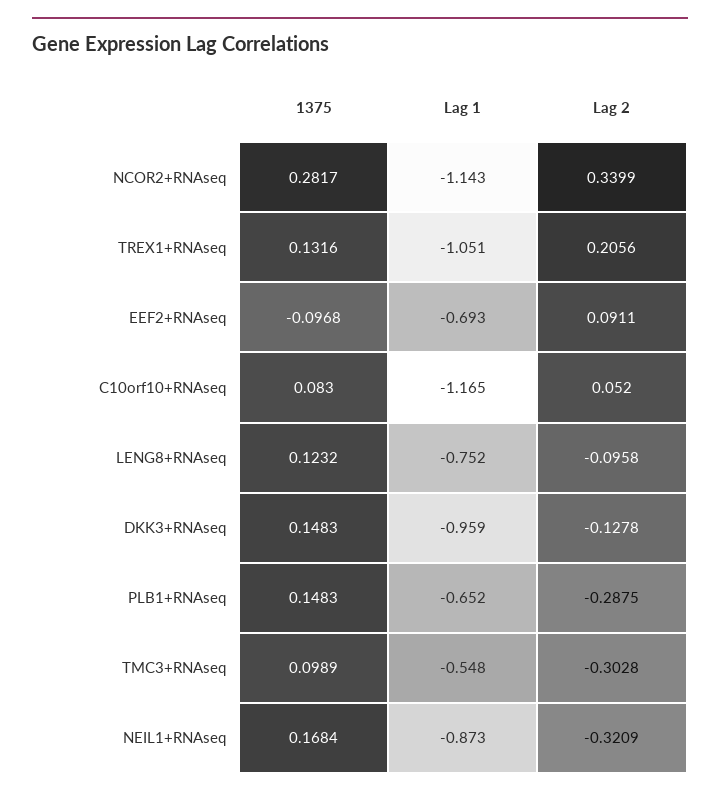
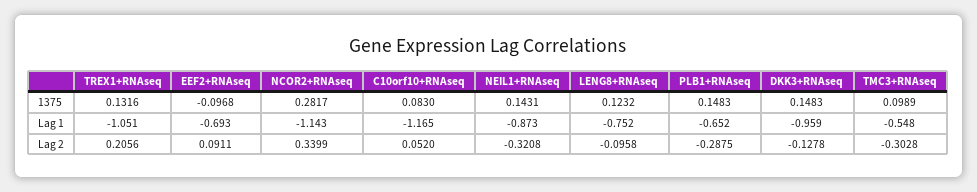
  {
    "1375": {
      "NCOR2+RNAseq": 0.2817,
      "TREX1+RNAseq": 0.1316,
      "EEF2+RNAseq": -0.0968,
      "C10orf10+RNAseq": 0.083,
      "LENG8+RNAseq": 0.1232,
      "DKK3+RNAseq": 0.1483,
      "PLB1+RNAseq": 0.1483,
      "TMC3+RNAseq": 0.0989,
-     "NEIL1+RNAseq": 0.1684
+     "NEIL1+RNAseq": 0.1431
    },
    "Lag 1": {
      "NCOR2+RNAseq": -1.143,
      "TREX1+RNAseq": -1.051,
      "EEF2+RNAseq": -0.693,
      "C10orf10+RNAseq": -1.165,
      "LENG8+RNAseq": -0.752,
      "DKK3+RNAseq": -0.959,
      "PLB1+RNAseq": -0.652,
      "TMC3+RNAseq": -0.548,
      "NEIL1+RNAseq": -0.873
    },
    "Lag 2": {
      "NCOR2+RNAseq": 0.3399,
      "TREX1+RNAseq": 0.2056,
      "EEF2+RNAseq": 0.0911,
      "C10orf10+RNAseq": 0.052,
      "LENG8+RNAseq": -0.0958,
      "DKK3+RNAseq": -0.1278,
      "PLB1+RNAseq": -0.2875,
      "TMC3+RNAseq": -0.3028,
-     "NEIL1+RNAseq": -0.3209
+     "NEIL1+RNAseq": -0.3208
    }
  }

